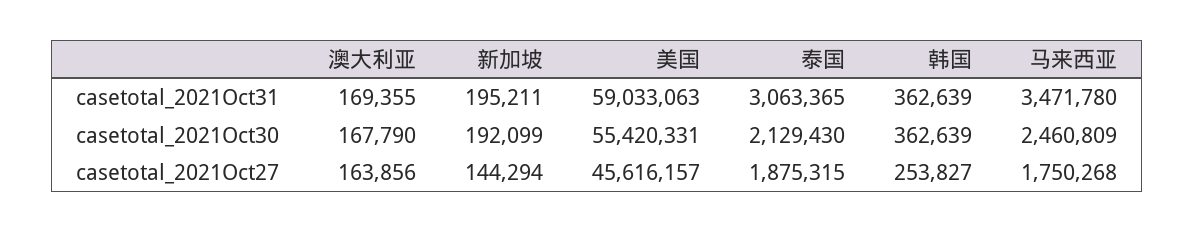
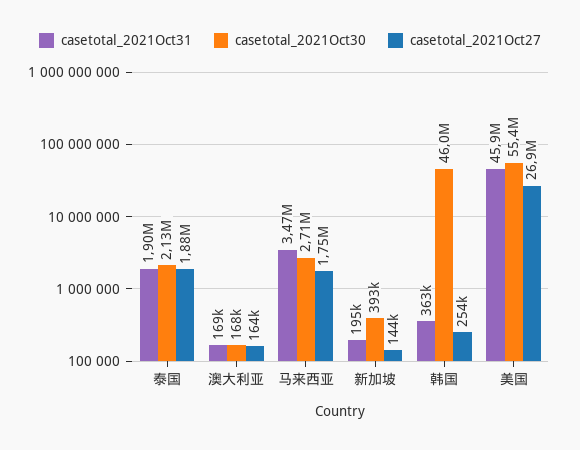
  {
    "casetotal_2021Oct31": {
      "澳大利亚": 169355,
      "新加坡": 195211,
-     "美国": 59033063,
+     "美国": 45900000,
-     "泰国": 3063365,
+     "泰国": 1900000,
      "韩国": 362639,
      "马来西亚": 3471780
    },
    "casetotal_2021Oct30": {
      "澳大利亚": 167790,
-     "新加坡": 192099,
+     "新加坡": 393000,
      "美国": 55420331,
      "泰国": 2129430,
-     "韩国": 362639,
+     "韩国": 46000000,
-     "马来西亚": 2460809
+     "马来西亚": 2710000
    },
    "casetotal_2021Oct27": {
      "澳大利亚": 163856,
      "新加坡": 144294,
-     "美国": 45616157,
+     "美国": 26900000,
      "泰国": 1875315,
      "韩国": 253827,
      "马来西亚": 1750268
    }
  }

